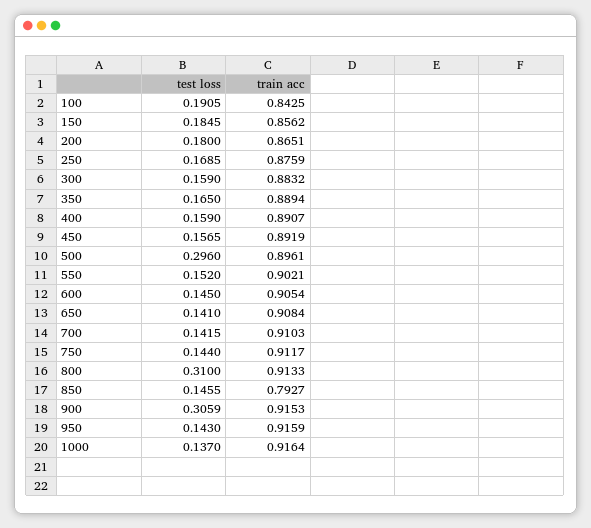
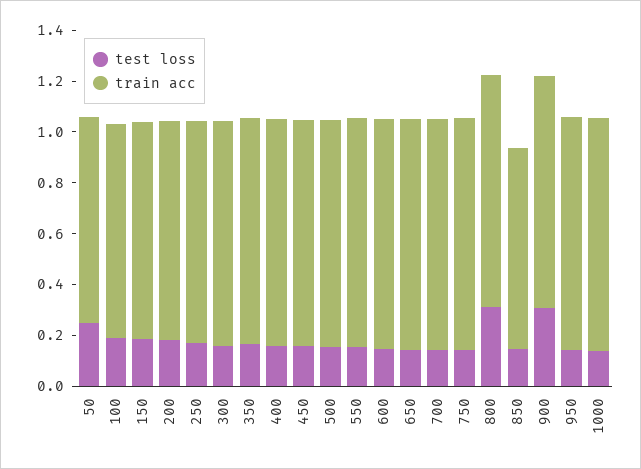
  {
    "test loss": {
      "100": 0.1905,
      "150": 0.1845,
      "200": 0.18,
      "250": 0.1685,
      "300": 0.159,
      "350": 0.165,
      "400": 0.159,
      "450": 0.1565,
-     "500": 0.296,
+     "500": 0.15,
      "550": 0.152,
      "600": 0.145,
      "650": 0.141,
      "700": 0.1415,
      "750": 0.144,
      "800": 0.31,
      "850": 0.1455,
      "900": 0.3059,
      "950": 0.143,
-     "1000": 0.137
+     "1000": 0.137,
+     "50": 0.25
    },
    "train acc": {
      "100": 0.8425,
      "150": 0.8562,
      "200": 0.8651,
      "250": 0.8759,
      "300": 0.8832,
      "350": 0.8894,
      "400": 0.8907,
      "450": 0.8919,
      "500": 0.8961,
      "550": 0.9021,
      "600": 0.9054,
      "650": 0.9084,
      "700": 0.9103,
      "750": 0.9117,
      "800": 0.9133,
      "850": 0.7927,
      "900": 0.9153,
      "950": 0.9159,
-     "1000": 0.9164
+     "1000": 0.9164,
+     "50": 0.8
    }
  }

